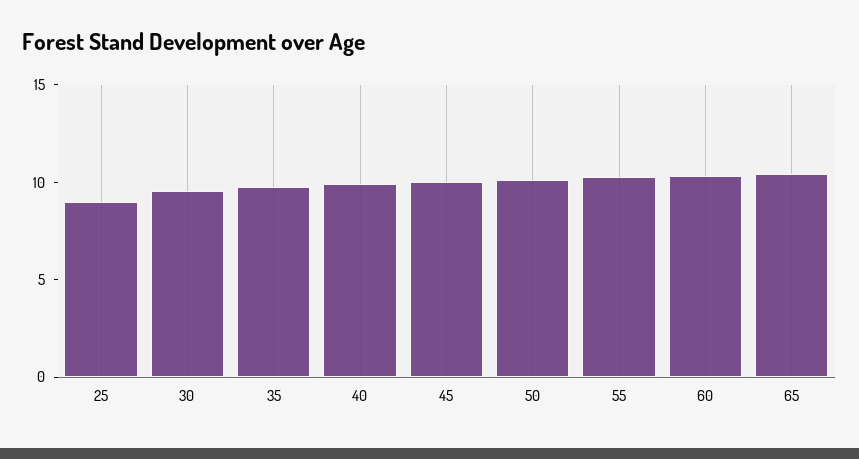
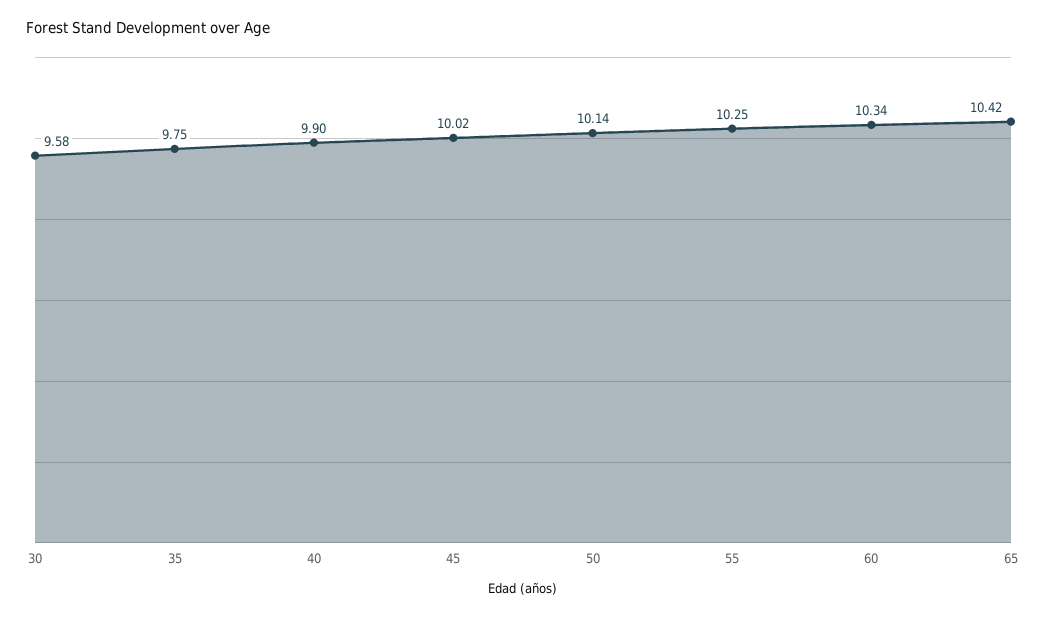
  {
-   "25": 9,
    "30": 9.58,
    "35": 9.75,
    "40": 9.9,
    "45": 10.02,
    "50": 10.14,
    "55": 10.25,
    "60": 10.34,
    "65": 10.42
  }

